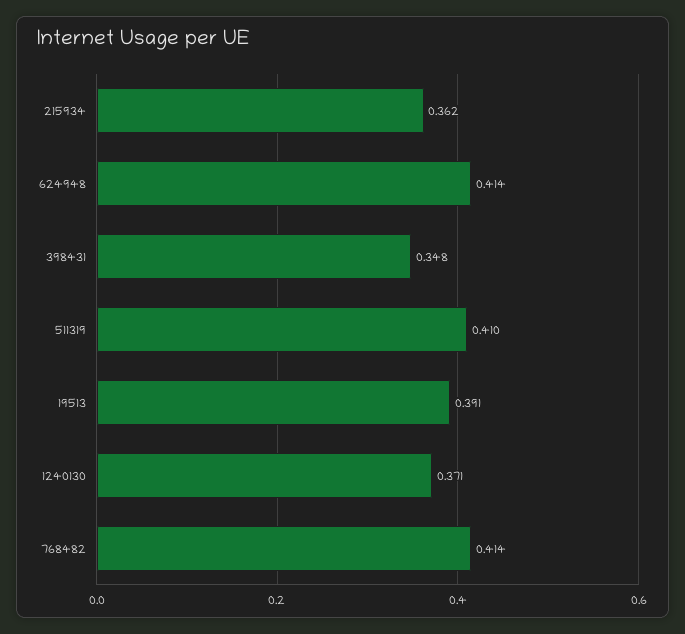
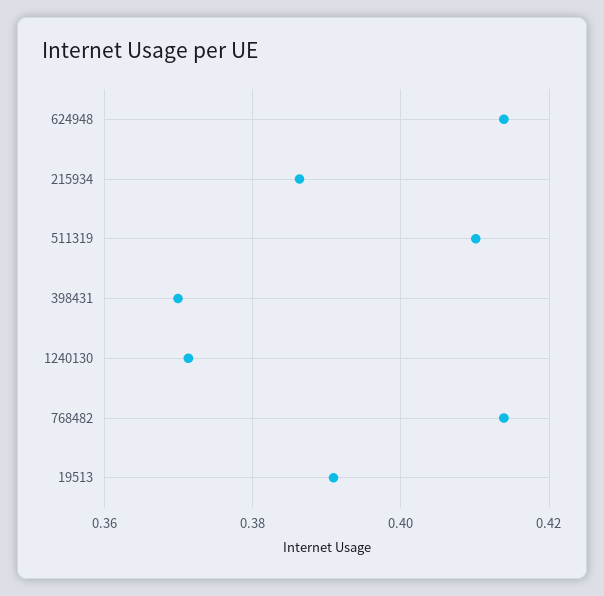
  {
-   "215934": 0.362,
+   "215934": 0.386,
    "624948": 0.414,
-   "398431": 0.348,
+   "398431": 0.37,
    "511319": 0.41,
    "19513": 0.391,
    "1240130": 0.371,
    "768482": 0.414
  }

